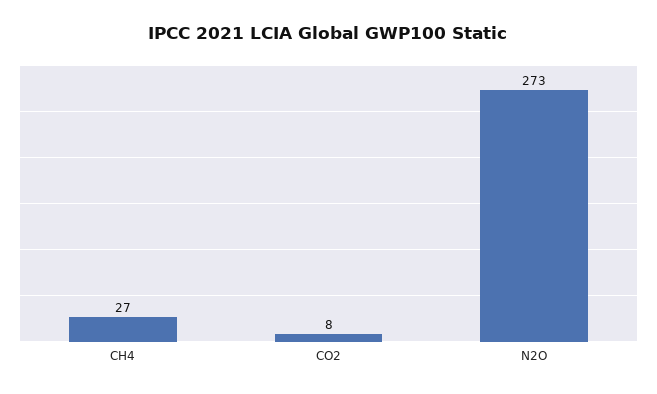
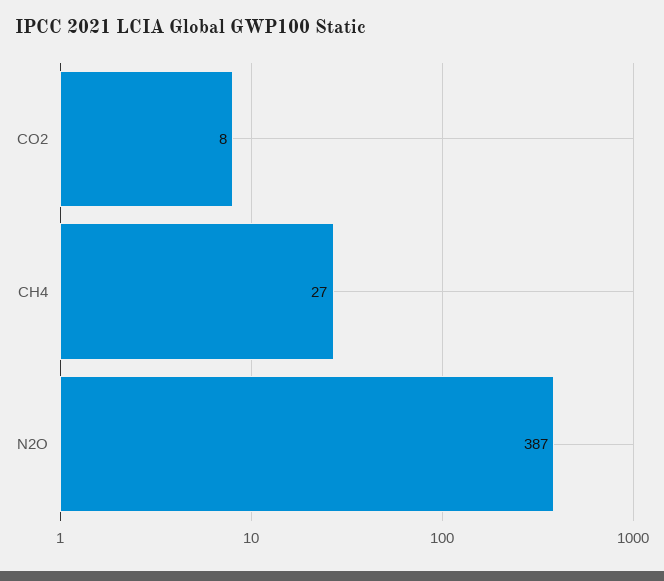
  {
    "CH4": 27,
    "CO2": 8,
-   "N2O": 273
+   "N2O": 387
  }

